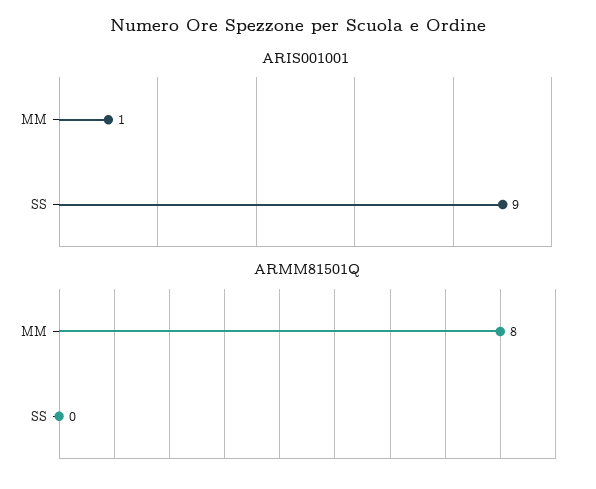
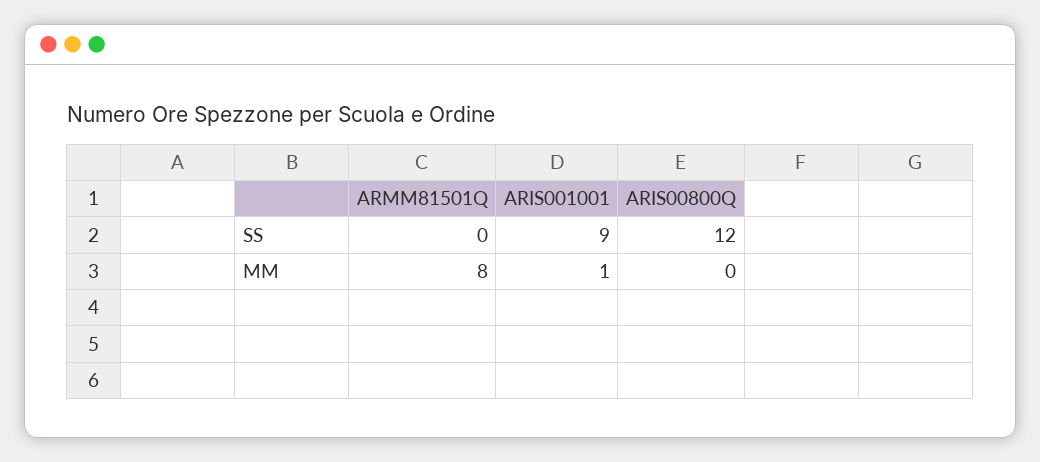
  {
    "ARIS001001": {
      "MM": 1,
      "SS": 9
    },
    "ARMM81501Q": {
      "MM": 8,
      "SS": 0
-   }
+   },
+   "ARIS00800Q": {
+     "SS": 12,
+     "MM": 0
+   }
  }

